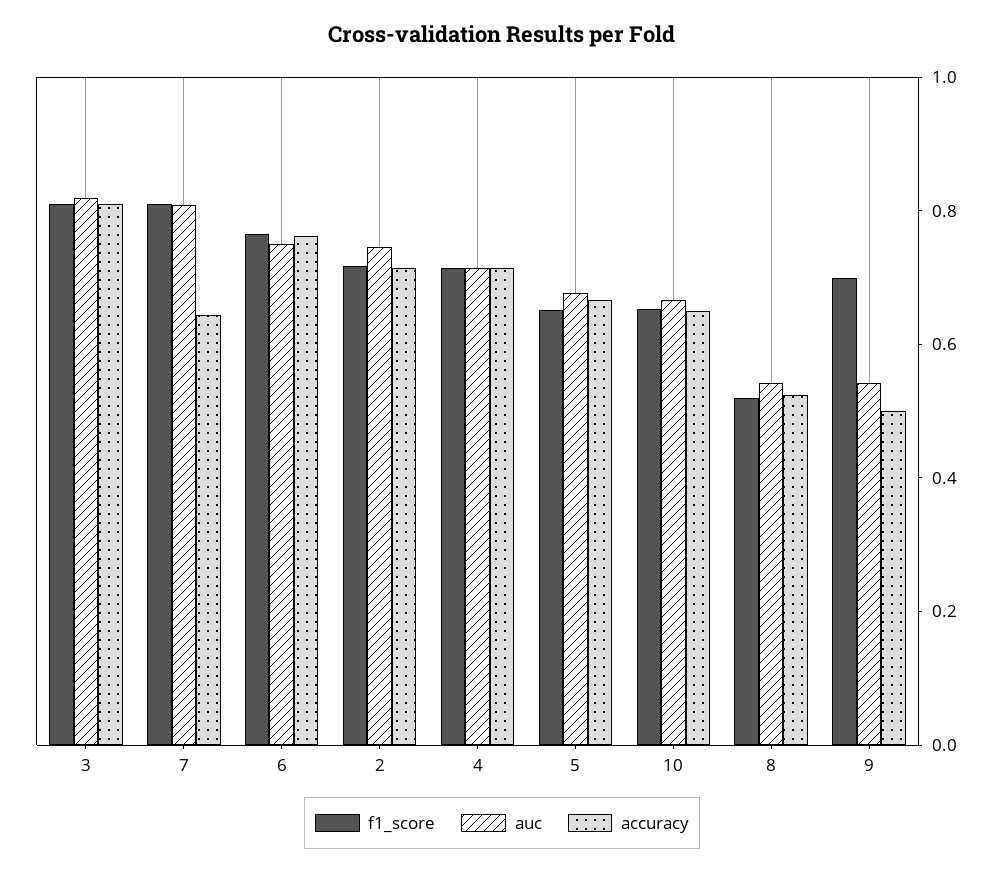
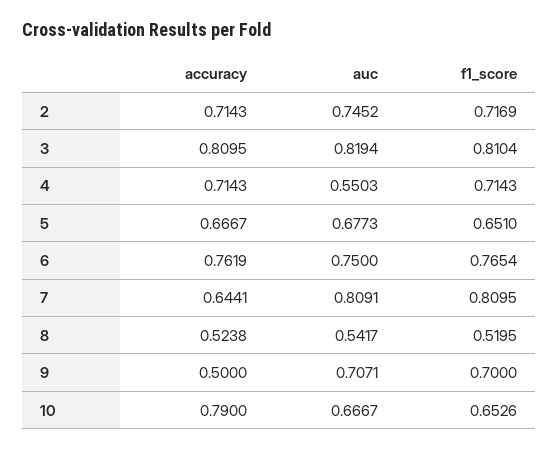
  {
    "f1_score": {
      "3": 0.8104,
      "7": 0.8095,
      "6": 0.7654,
      "2": 0.7169,
      "4": 0.7143,
      "5": 0.651,
      "10": 0.6526,
      "8": 0.5195,
      "9": 0.7
    },
    "auc": {
      "3": 0.8194,
      "7": 0.8091,
      "6": 0.75,
      "2": 0.7452,
-     "4": 0.7,
+     "4": 0.5503,
      "5": 0.6773,
      "10": 0.6667,
      "8": 0.5417,
-     "9": 0.55
+     "9": 0.7071
    },
    "accuracy": {
      "3": 0.8095,
      "7": 0.6441,
      "6": 0.7619,
      "2": 0.7143,
      "4": 0.7143,
      "5": 0.6667,
-     "10": 0.65,
+     "10": 0.79,
      "8": 0.5238,
      "9": 0.5
    }
  }

